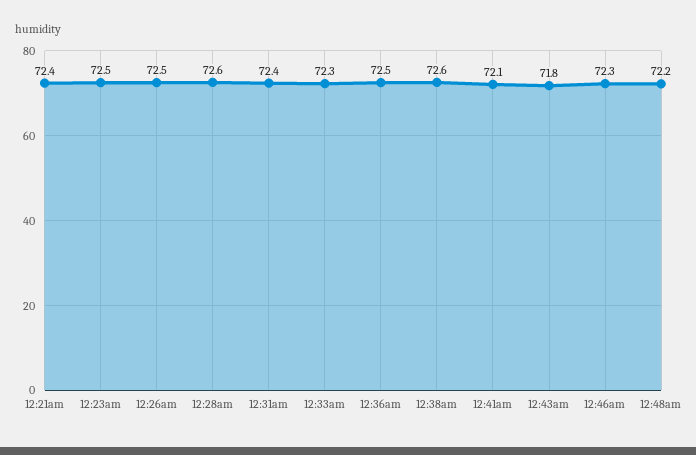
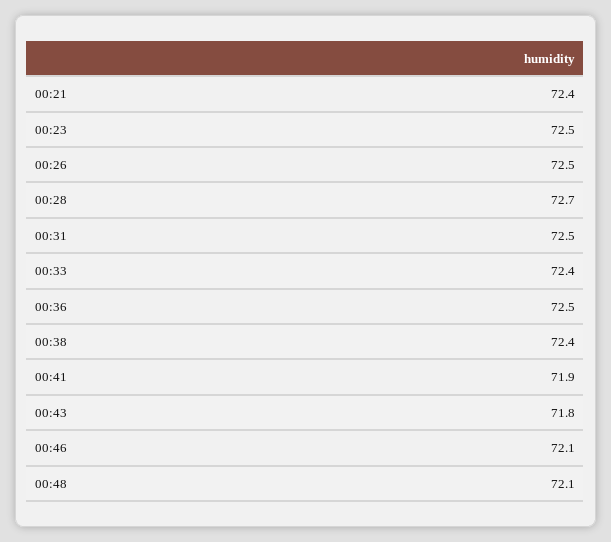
  {
    "12:21am": 72.4,
    "12:23am": 72.5,
    "12:26am": 72.5,
-   "12:28am": 72.6,
+   "12:28am": 72.7,
-   "12:31am": 72.4,
+   "12:31am": 72.5,
-   "12:33am": 72.3,
+   "12:33am": 72.4,
    "12:36am": 72.5,
-   "12:38am": 72.6,
+   "12:38am": 72.4,
-   "12:41am": 72.1,
+   "12:41am": 71.9,
    "12:43am": 71.8,
-   "12:46am": 72.3,
+   "12:46am": 72.1,
-   "12:48am": 72.2
+   "12:48am": 72.1
  }

